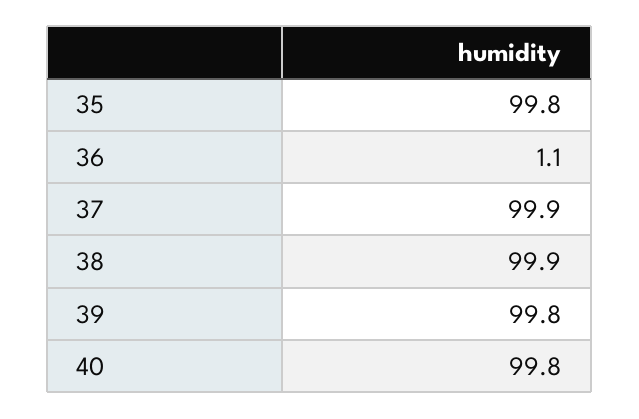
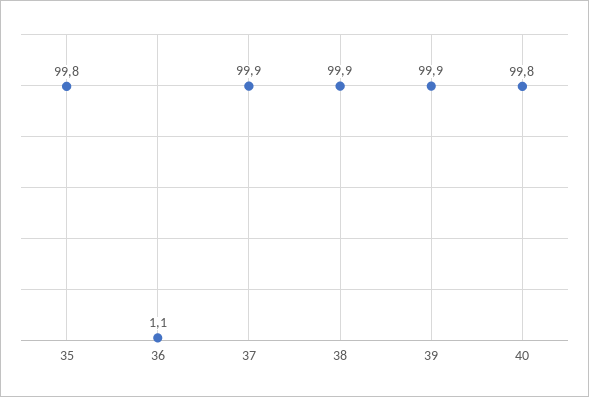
  {
    "35": 99.8,
    "36": 1.1,
    "37": 99.9,
    "38": 99.9,
-   "39": 99.8,
+   "39": 99.9,
    "40": 99.8
  }

